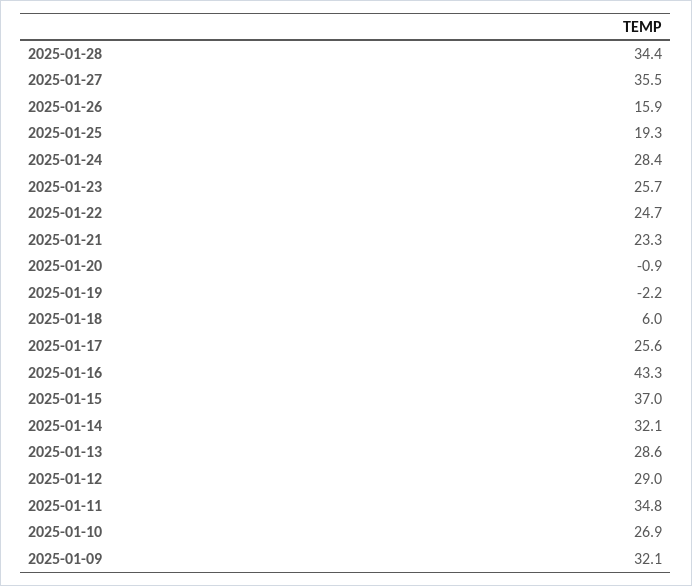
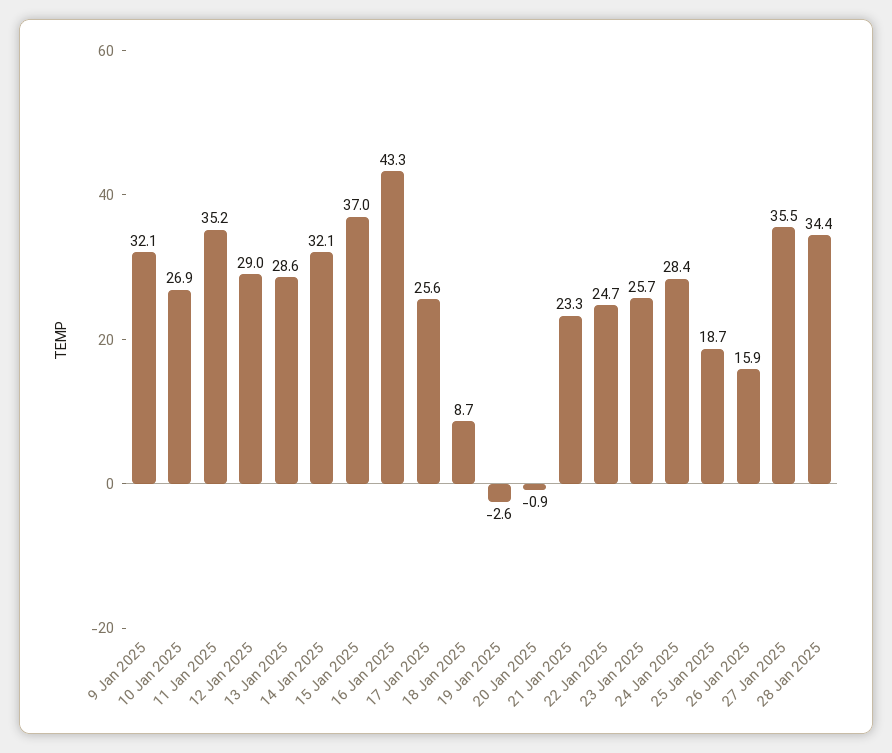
  {
    "2025-01-28": 34.4,
    "2025-01-27": 35.5,
    "2025-01-26": 15.9,
-   "2025-01-25": 19.3,
+   "2025-01-25": 18.7,
    "2025-01-24": 28.4,
    "2025-01-23": 25.7,
    "2025-01-22": 24.7,
    "2025-01-21": 23.3,
    "2025-01-20": -0.9,
-   "2025-01-19": -2.2,
+   "2025-01-19": -2.6,
-   "2025-01-18": 6,
+   "2025-01-18": 8.7,
    "2025-01-17": 25.6,
    "2025-01-16": 43.3,
    "2025-01-15": 37,
    "2025-01-14": 32.1,
    "2025-01-13": 28.6,
    "2025-01-12": 29,
-   "2025-01-11": 34.8,
+   "2025-01-11": 35.2,
    "2025-01-10": 26.9,
    "2025-01-09": 32.1
  }

